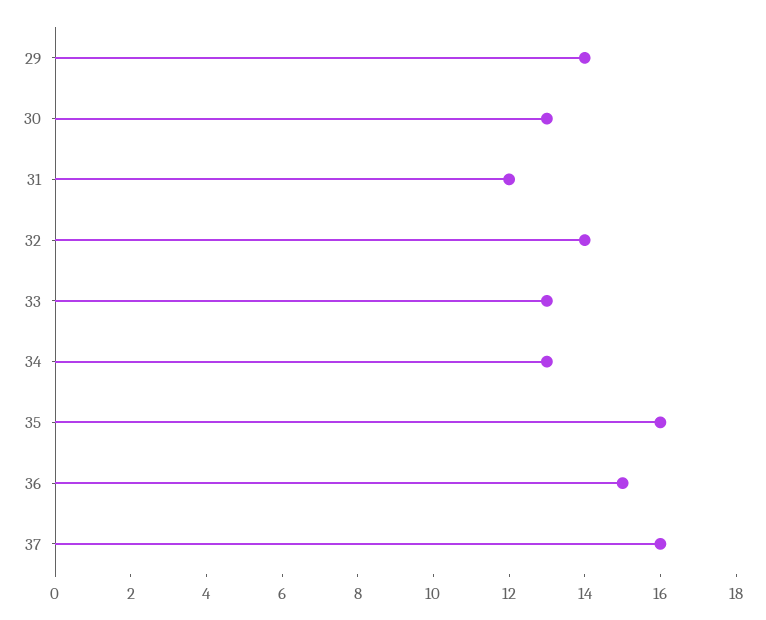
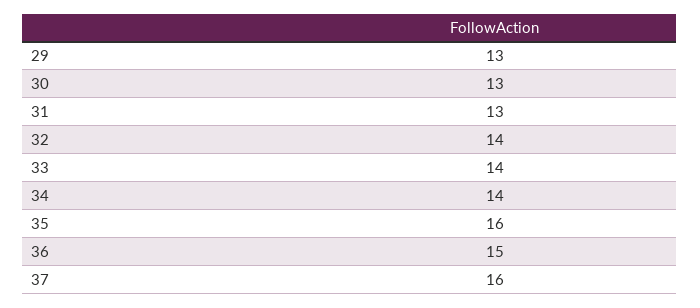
  {
-   "29": 14,
+   "29": 13,
    "30": 13,
-   "31": 12,
+   "31": 13,
    "32": 14,
-   "33": 13,
+   "33": 14,
-   "34": 13,
+   "34": 14,
    "35": 16,
    "36": 15,
    "37": 16
  }

